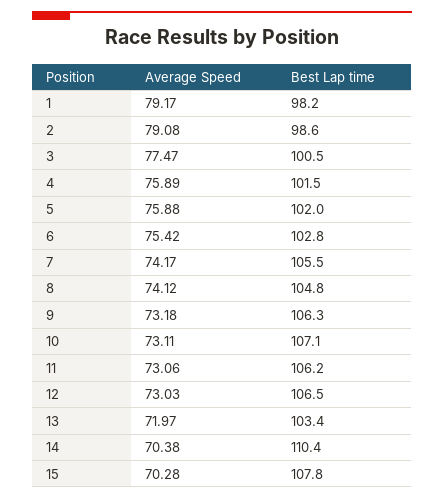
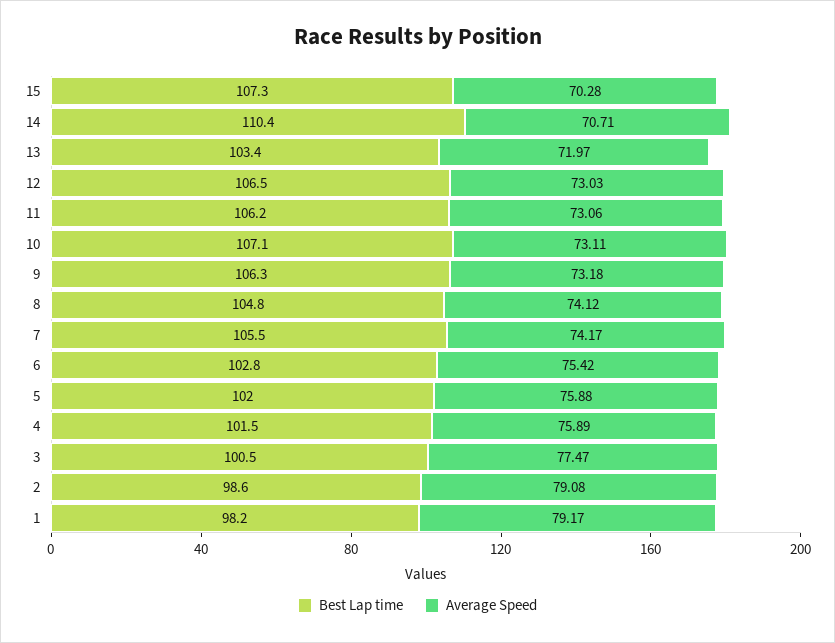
  {
    "Average Speed": {
      "1": 79.17,
      "2": 79.08,
      "3": 77.47,
      "4": 75.89,
      "5": 75.88,
      "6": 75.42,
      "7": 74.17,
      "8": 74.12,
      "9": 73.18,
      "10": 73.11,
      "11": 73.06,
      "12": 73.03,
      "13": 71.97,
-     "14": 70.38,
+     "14": 70.71,
      "15": 70.28
    },
    "Best Lap time": {
      "1": 98.2,
      "2": 98.6,
      "3": 100.5,
      "4": 101.5,
      "5": 102,
      "6": 102.8,
      "7": 105.5,
      "8": 104.8,
      "9": 106.3,
      "10": 107.1,
      "11": 106.2,
      "12": 106.5,
      "13": 103.4,
      "14": 110.4,
-     "15": 107.8
+     "15": 107.3
    }
  }

